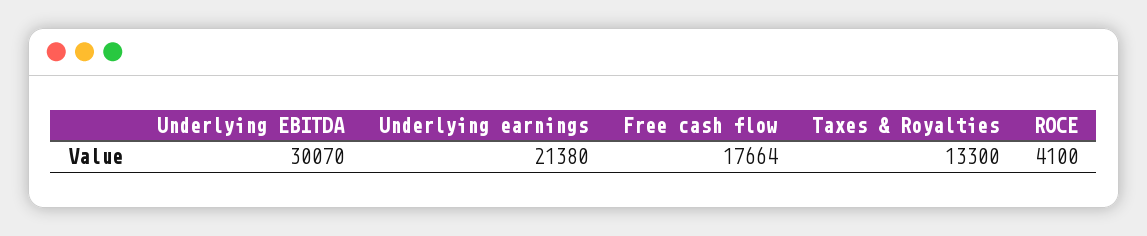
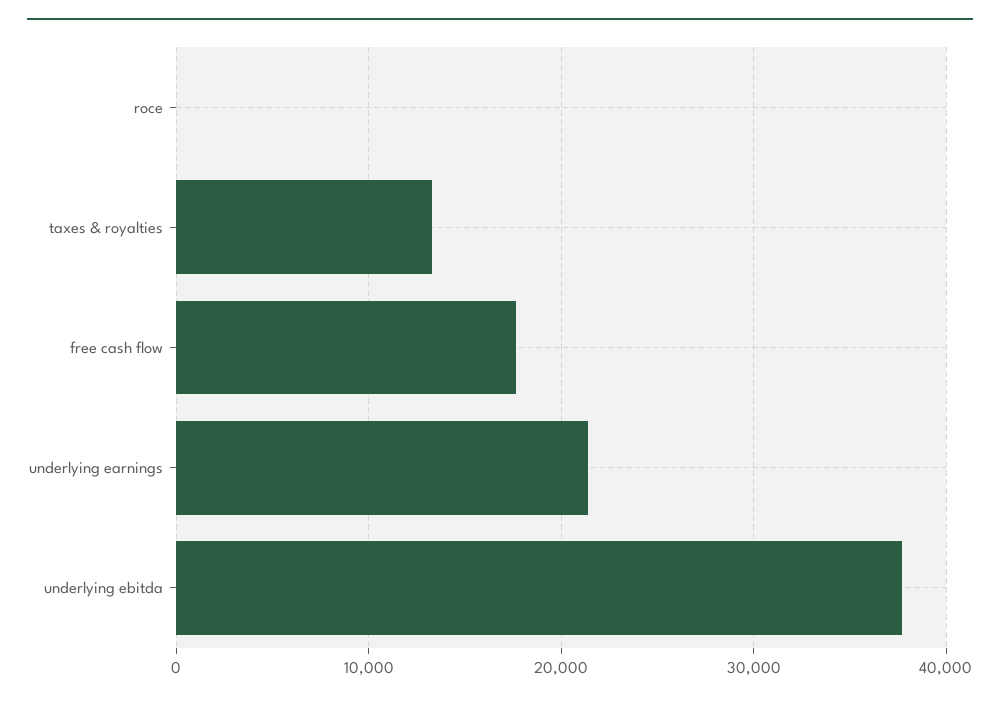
  {
-   "Underlying EBITDA": 30070,
+   "Underlying EBITDA": 38000,
    "Underlying earnings": 21380,
    "Free cash flow": 17664,
    "Taxes & Royalties": 13300,
-   "ROCE": 4100
+   "ROCE": 0
  }

